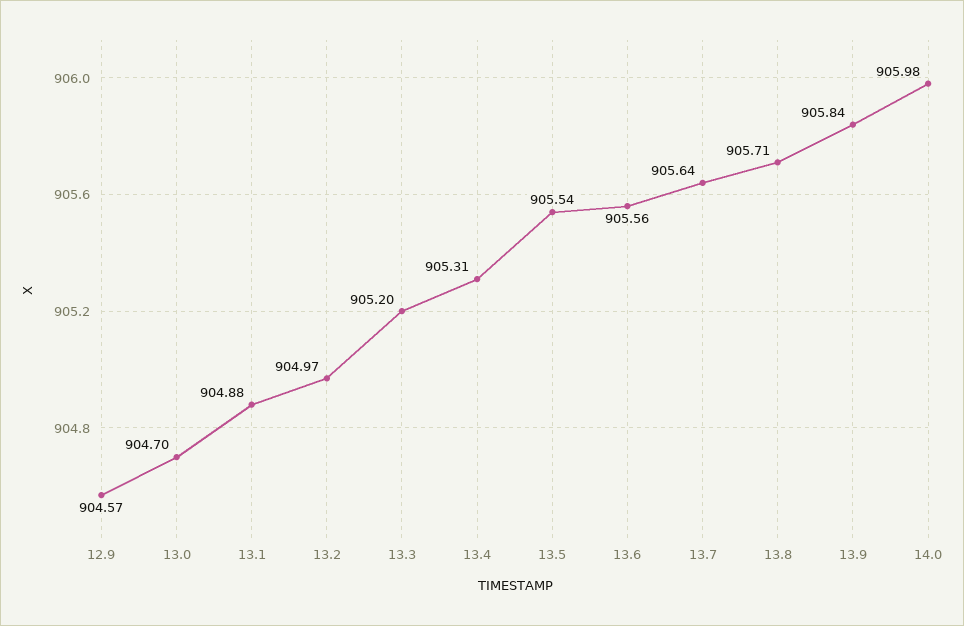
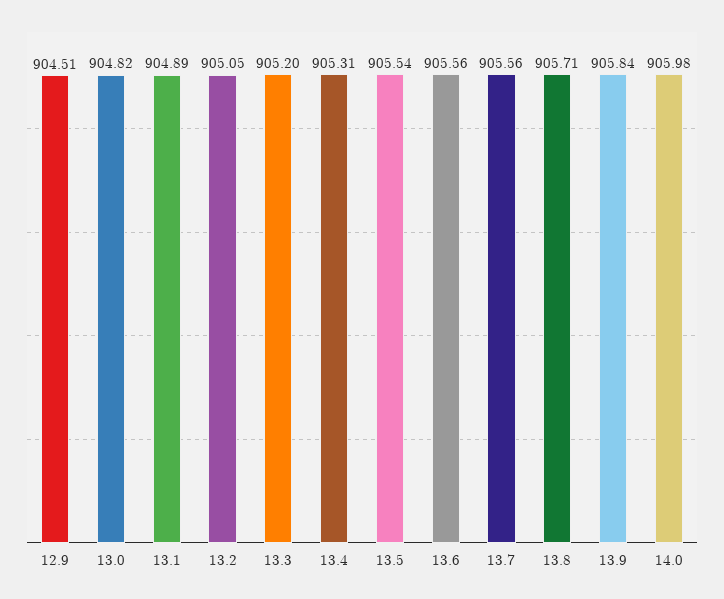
  {
-   "12.9": 904.57,
+   "12.9": 904.51,
-   "13.0": 904.7,
+   "13.0": 904.82,
-   "13.1": 904.88,
+   "13.1": 904.89,
-   "13.2": 904.97,
+   "13.2": 905.05,
    "13.3": 905.2,
    "13.4": 905.31,
    "13.5": 905.54,
    "13.6": 905.56,
-   "13.7": 905.64,
+   "13.7": 905.56,
    "13.8": 905.71,
    "13.9": 905.84,
    "14.0": 905.98
  }

